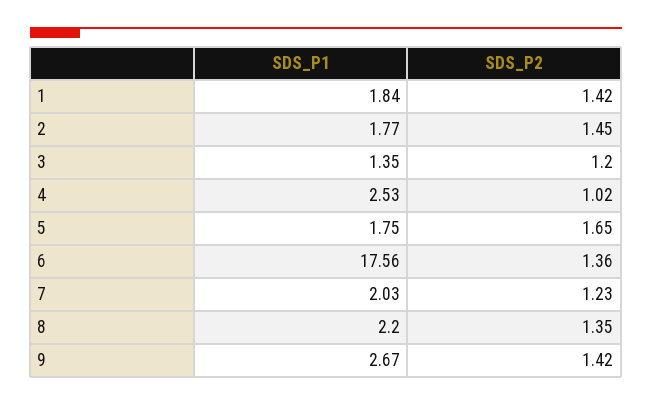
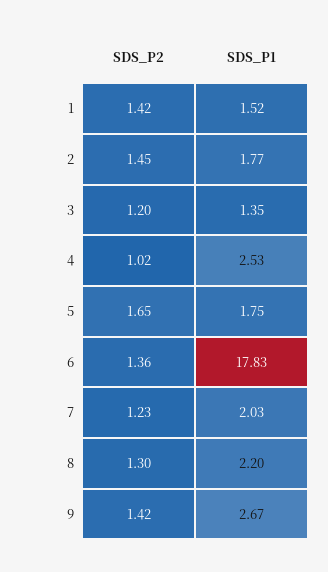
  {
    "SDS_P1": {
-     "1": 1.84,
+     "1": 1.52,
      "2": 1.77,
      "3": 1.35,
      "4": 2.53,
      "5": 1.75,
-     "6": 17.56,
+     "6": 17.83,
      "7": 2.03,
      "8": 2.2,
      "9": 2.67
    },
    "SDS_P2": {
      "1": 1.42,
      "2": 1.45,
      "3": 1.2,
      "4": 1.02,
      "5": 1.65,
      "6": 1.36,
      "7": 1.23,
-     "8": 1.35,
+     "8": 1.3,
      "9": 1.42
    }
  }

